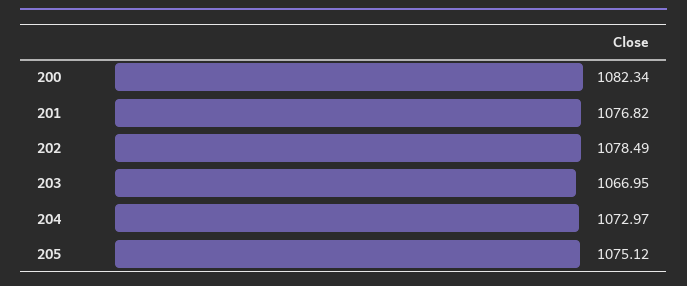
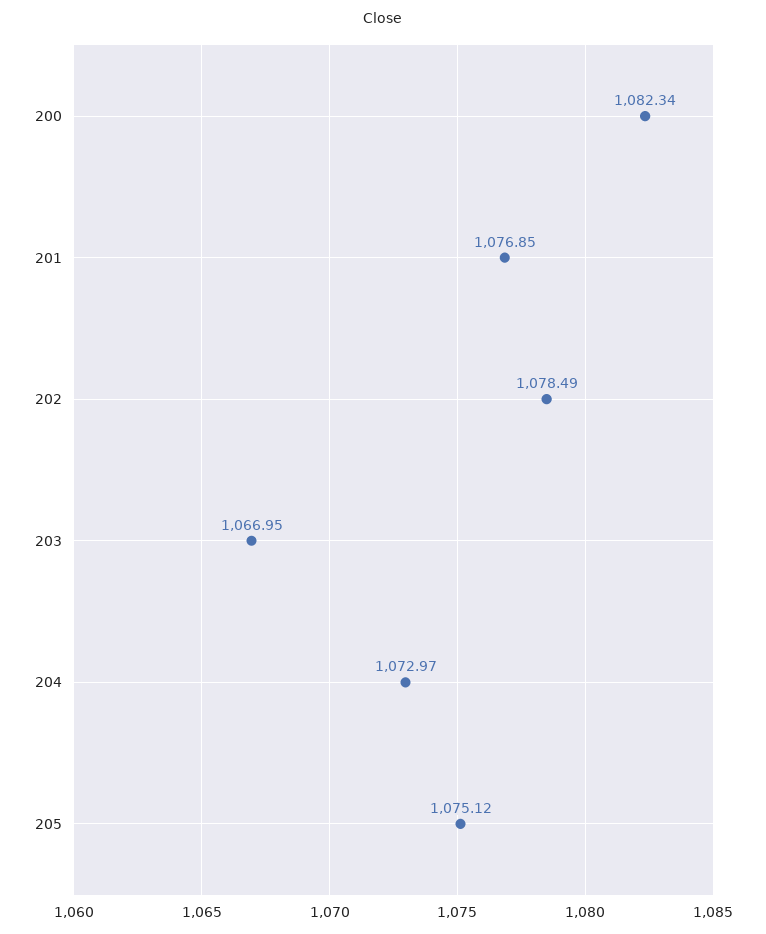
  {
    "200": 1082.34,
-   "201": 1076.82,
+   "201": 1076.85,
    "202": 1078.49,
    "203": 1066.95,
    "204": 1072.97,
    "205": 1075.12
  }

